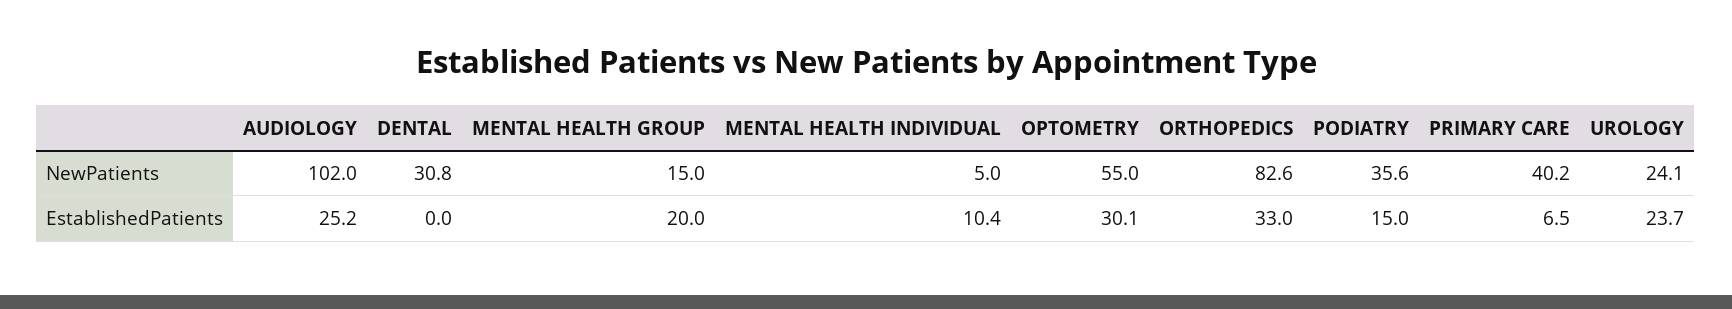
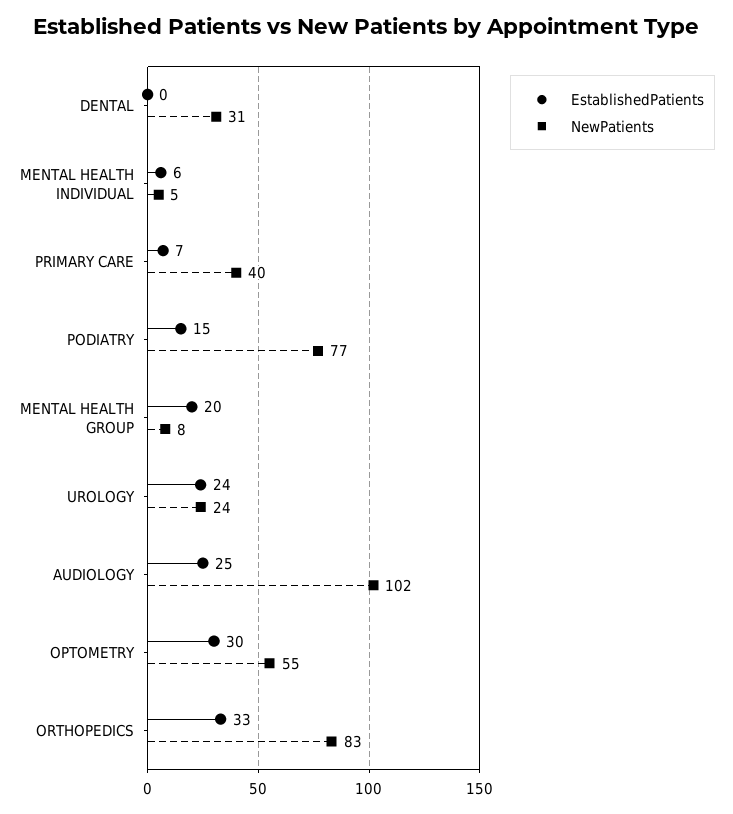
  {
    "NewPatients": {
      "AUDIOLOGY": 102,
      "DENTAL": 30.8,
-     "MENTAL HEALTH GROUP": 15,
+     "MENTAL HEALTH GROUP": 8,
      "MENTAL HEALTH INDIVIDUAL": 5,
      "OPTOMETRY": 55,
      "ORTHOPEDICS": 82.6,
-     "PODIATRY": 35.6,
+     "PODIATRY": 77,
      "PRIMARY CARE": 40.2,
      "UROLOGY": 24.1
    },
    "EstablishedPatients": {
      "AUDIOLOGY": 25.2,
      "DENTAL": 0,
      "MENTAL HEALTH GROUP": 20,
-     "MENTAL HEALTH INDIVIDUAL": 10.4,
+     "MENTAL HEALTH INDIVIDUAL": 6,
      "OPTOMETRY": 30.1,
      "ORTHOPEDICS": 33,
      "PODIATRY": 15,
      "PRIMARY CARE": 6.5,
      "UROLOGY": 23.7
    }
  }

